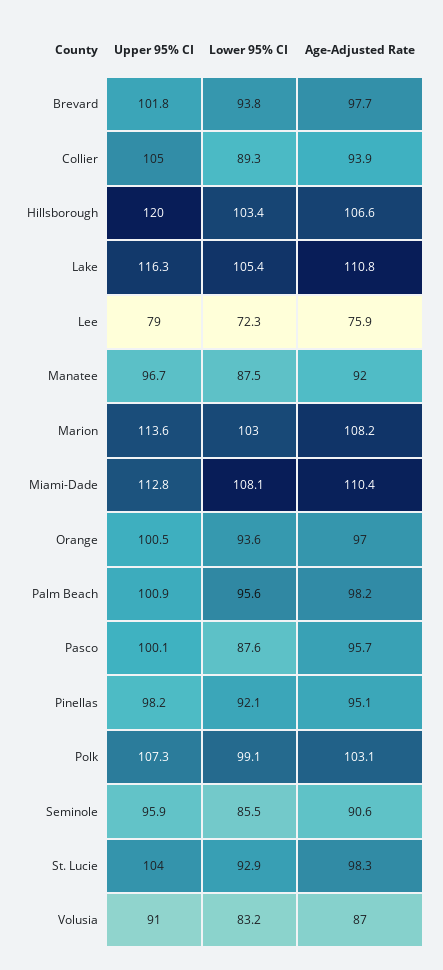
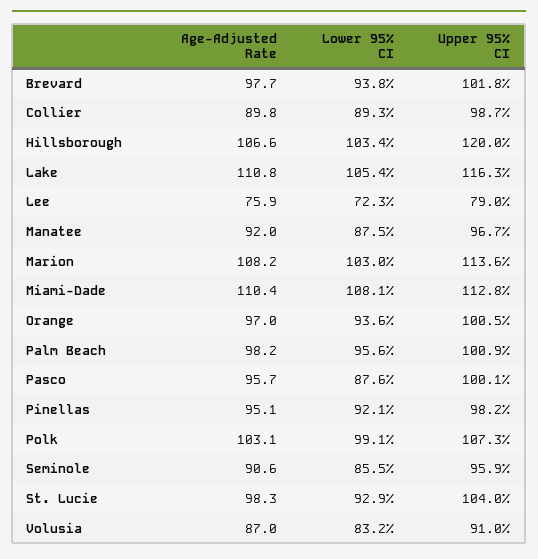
  {
    "Upper 95% CI": {
      "Brevard": 101.8,
-     "Collier": 105,
+     "Collier": 98.7,
      "Hillsborough": 120,
      "Lake": 116.3,
      "Lee": 79,
      "Manatee": 96.7,
      "Marion": 113.6,
      "Miami-Dade": 112.8,
      "Orange": 100.5,
      "Palm Beach": 100.9,
      "Pasco": 100.1,
      "Pinellas": 98.2,
      "Polk": 107.3,
      "Seminole": 95.9,
      "St. Lucie": 104,
      "Volusia": 91
    },
    "Lower 95% CI": {
      "Brevard": 93.8,
      "Collier": 89.3,
      "Hillsborough": 103.4,
      "Lake": 105.4,
      "Lee": 72.3,
      "Manatee": 87.5,
      "Marion": 103,
      "Miami-Dade": 108.1,
      "Orange": 93.6,
      "Palm Beach": 95.6,
      "Pasco": 87.6,
      "Pinellas": 92.1,
      "Polk": 99.1,
      "Seminole": 85.5,
      "St. Lucie": 92.9,
      "Volusia": 83.2
    },
    "Age-Adjusted Rate": {
      "Brevard": 97.7,
-     "Collier": 93.9,
+     "Collier": 89.8,
      "Hillsborough": 106.6,
      "Lake": 110.8,
      "Lee": 75.9,
      "Manatee": 92,
      "Marion": 108.2,
      "Miami-Dade": 110.4,
      "Orange": 97,
      "Palm Beach": 98.2,
      "Pasco": 95.7,
      "Pinellas": 95.1,
      "Polk": 103.1,
      "Seminole": 90.6,
      "St. Lucie": 98.3,
      "Volusia": 87
    }
  }

